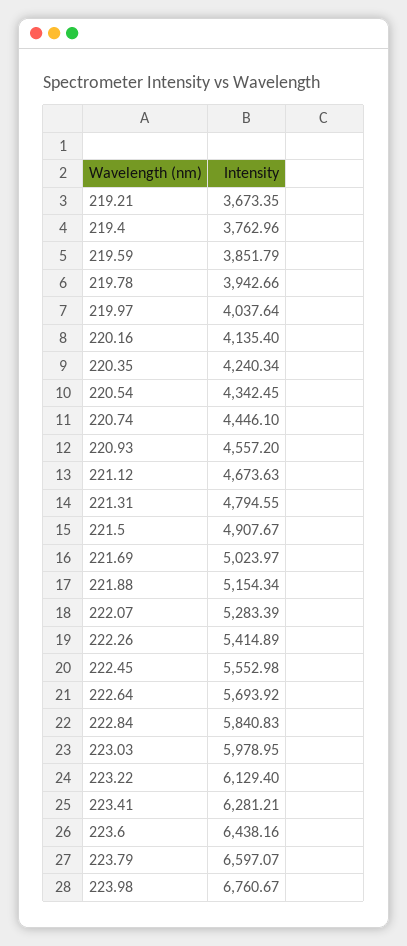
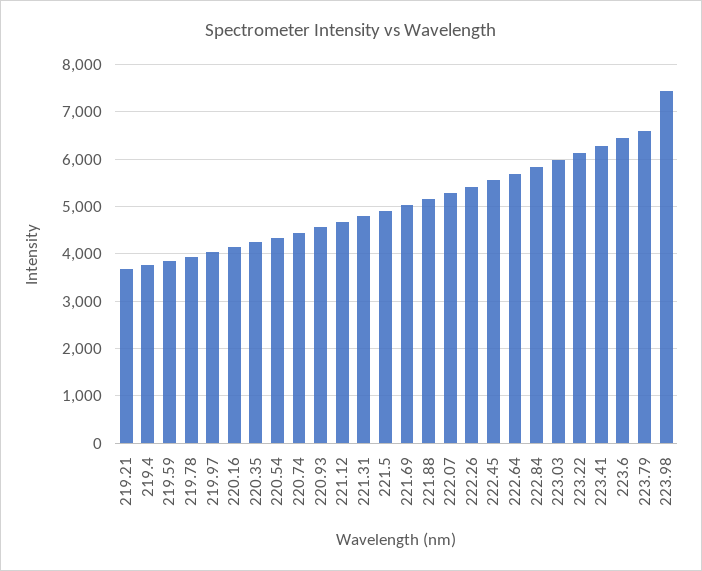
  {
    "219.21": 3673.35,
    "219.4": 3762.96,
    "219.59": 3851.79,
    "219.78": 3942.66,
    "219.97": 4037.64,
    "220.16": 4135.4,
    "220.35": 4240.34,
    "220.54": 4342.45,
    "220.74": 4446.1,
    "220.93": 4557.2,
    "221.12": 4673.63,
    "221.31": 4794.55,
    "221.5": 4907.67,
    "221.69": 5023.97,
    "221.88": 5154.34,
    "222.07": 5283.39,
    "222.26": 5414.89,
    "222.45": 5552.98,
    "222.64": 5693.92,
    "222.84": 5840.83,
    "223.03": 5978.95,
    "223.22": 6129.4,
    "223.41": 6281.21,
    "223.6": 6438.16,
    "223.79": 6597.07,
-   "223.98": 6760.67
+   "223.98": 7400
  }

